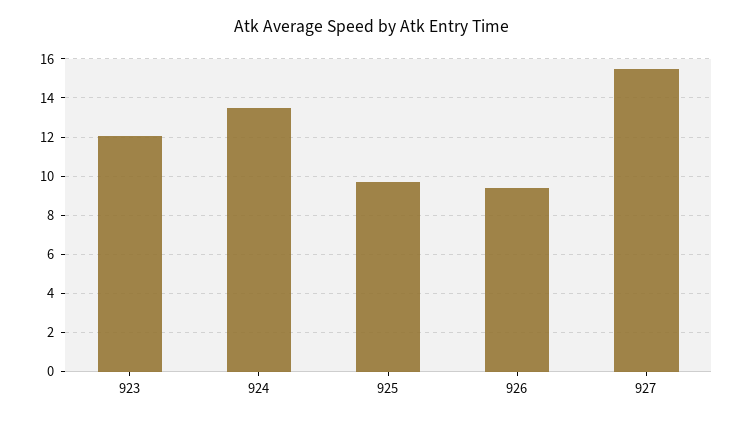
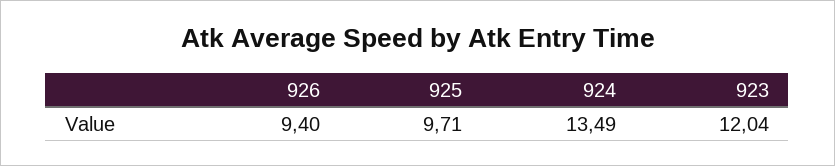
  {
    "923": 12.04,
    "924": 13.49,
    "925": 9.71,
-   "926": 9.4,
+   "926": 9.4
-   "927": 15.5
  }

